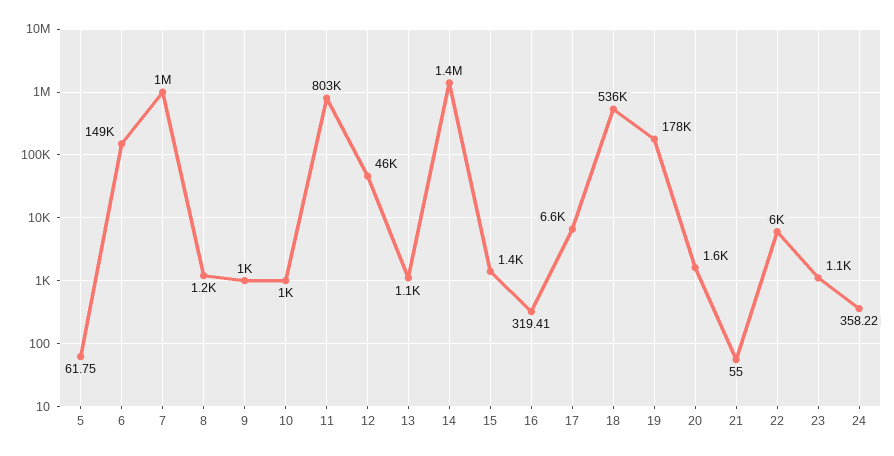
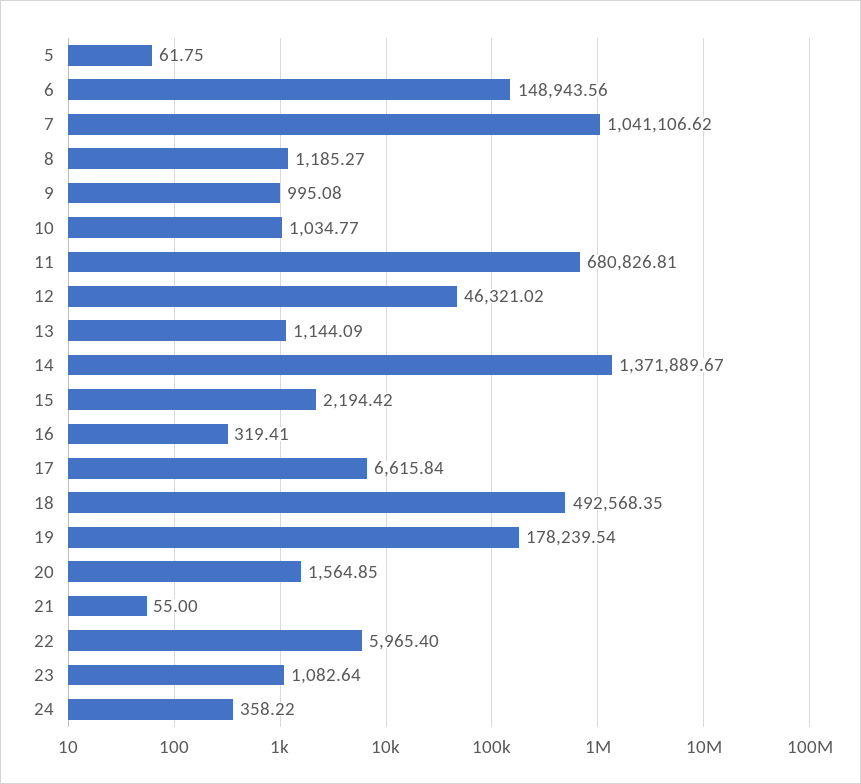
  {
    "5": 61.75,
    "6": 148943.56,
    "7": 1041106.62,
    "8": 1185.27,
    "9": 995.08,
    "10": 1034.77,
-   "11": 803000,
+   "11": 680826.81,
    "12": 46321.02,
    "13": 1144.09,
    "14": 1371889.67,
-   "15": 1400,
+   "15": 2194.42,
    "16": 319.41,
    "17": 6615.84,
-   "18": 536000,
+   "18": 492568.35,
    "19": 178239.54,
    "20": 1564.85,
    "21": 55,
    "22": 5965.4,
    "23": 1082.64,
    "24": 358.22
  }

